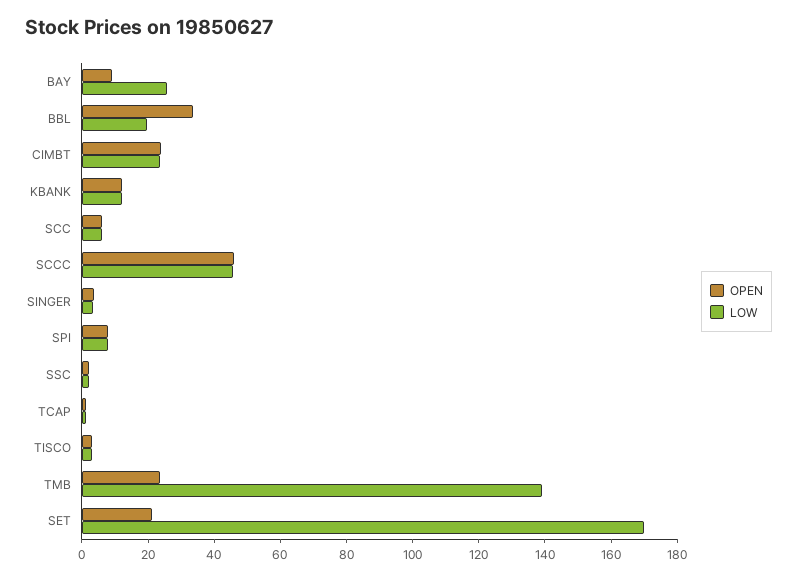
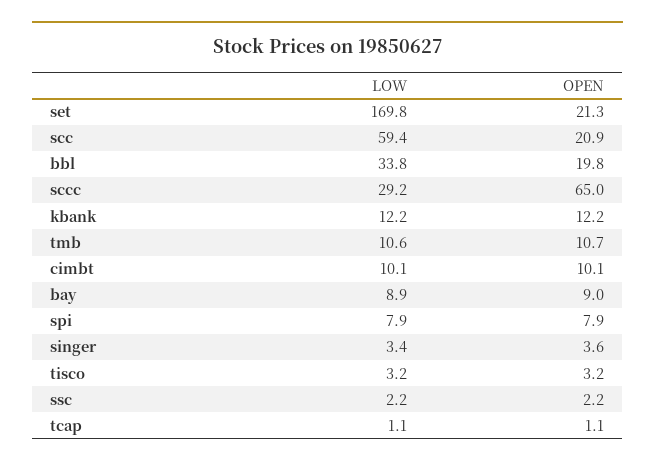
  {
    "OPEN": {
      "BAY": 9,
-     "BBL": 35,
+     "BBL": 19.8,
-     "CIMBT": 25,
+     "CIMBT": 10.1,
      "KBANK": 12.2,
-     "SCC": 5,
+     "SCC": 20.9,
-     "SCCC": 45,
+     "SCCC": 65,
      "SINGER": 3.6,
      "SPI": 7.9,
      "SSC": 2.2,
      "TCAP": 1.1,
      "TISCO": 3.2,
-     "TMB": 25,
+     "TMB": 10.7,
      "SET": 21.3
    },
    "LOW": {
-     "BAY": 25,
+     "BAY": 8.9,
-     "BBL": 20,
+     "BBL": 33.8,
-     "CIMBT": 25,
+     "CIMBT": 10.1,
      "KBANK": 12.2,
-     "SCC": 5,
+     "SCC": 59.4,
-     "SCCC": 45,
+     "SCCC": 29.2,
      "SINGER": 3.4,
      "SPI": 7.9,
      "SSC": 2.2,
      "TCAP": 1.1,
      "TISCO": 3.2,
-     "TMB": 140,
+     "TMB": 10.6,
      "SET": 169.8
    }
  }

